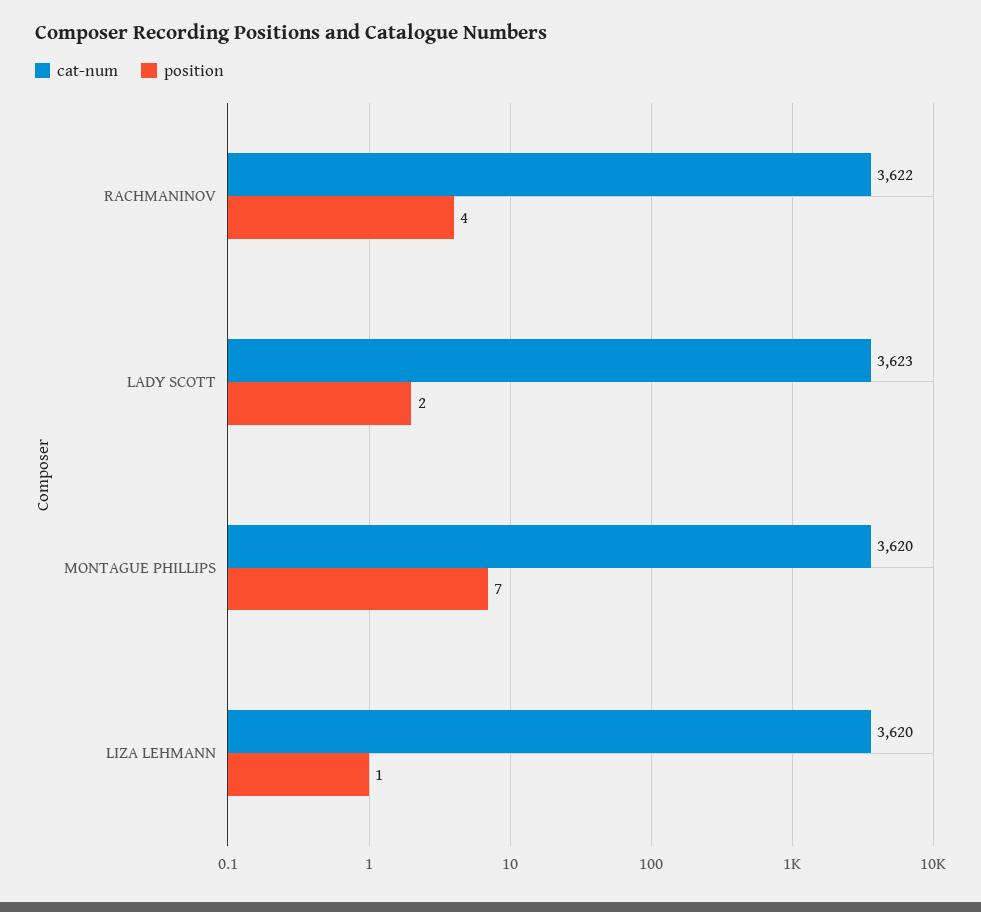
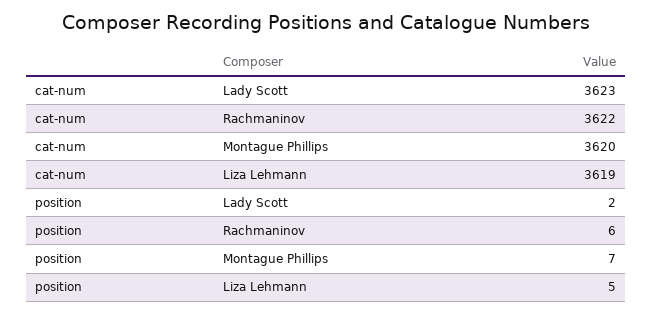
  {
    "cat-num": {
      "RACHMANINOV": 3622,
      "LADY SCOTT": 3623,
      "MONTAGUE PHILLIPS": 3620,
-     "LIZA LEHMANN": 3620
+     "LIZA LEHMANN": 3619
    },
    "position": {
-     "RACHMANINOV": 4,
+     "RACHMANINOV": 6,
      "LADY SCOTT": 2,
      "MONTAGUE PHILLIPS": 7,
-     "LIZA LEHMANN": 1
+     "LIZA LEHMANN": 5
    }
  }

